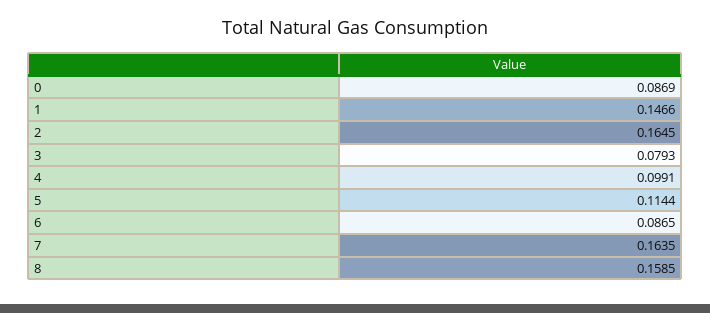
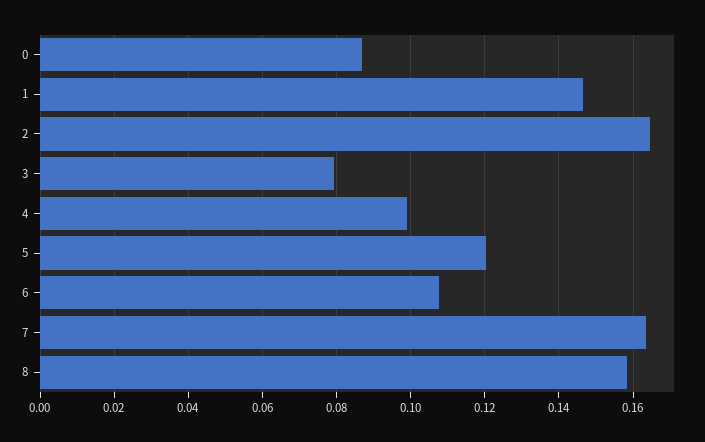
  {
    "0": 0.0869,
    "1": 0.1466,
    "2": 0.1645,
    "3": 0.0793,
    "4": 0.0991,
-   "5": 0.1144,
+   "5": 0.12,
-   "6": 0.0865,
+   "6": 0.108,
    "7": 0.1635,
    "8": 0.1585
  }

